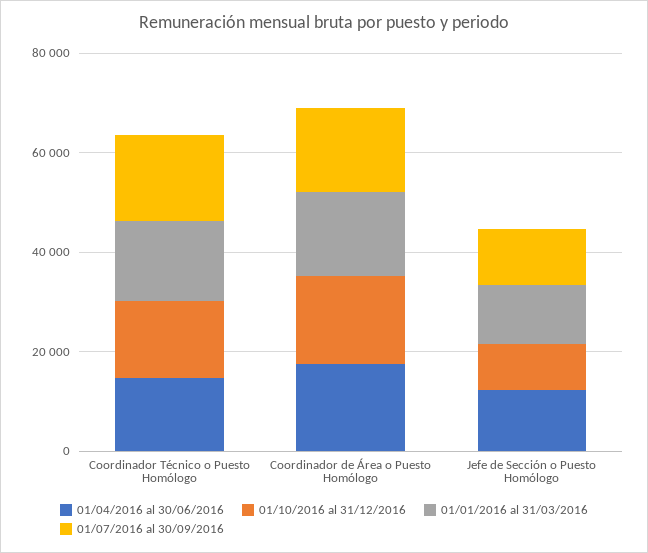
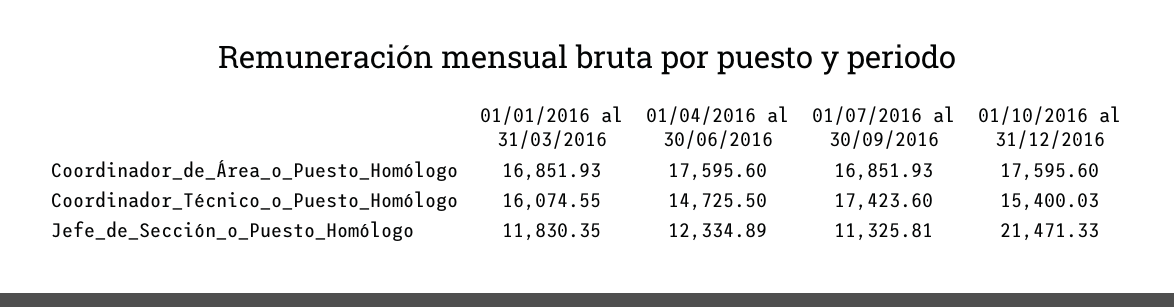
  {
    "01/04/2016 al 30/06/2016": {
      "Coordinador Técnico o Puesto Homólogo": 14725.5,
      "Coordinador de Área o Puesto Homólogo": 17595.6,
      "Jefe de Sección o Puesto Homólogo": 12334.89
    },
    "01/10/2016 al 31/12/2016": {
      "Coordinador Técnico o Puesto Homólogo": 15400.03,
      "Coordinador de Área o Puesto Homólogo": 17595.6,
-     "Jefe de Sección o Puesto Homólogo": 10000
+     "Jefe de Sección o Puesto Homólogo": 21471.33
    },
    "01/01/2016 al 31/03/2016": {
      "Coordinador Técnico o Puesto Homólogo": 16074.55,
      "Coordinador de Área o Puesto Homólogo": 16851.93,
      "Jefe de Sección o Puesto Homólogo": 11830.35
    },
    "01/07/2016 al 30/09/2016": {
      "Coordinador Técnico o Puesto Homólogo": 17423.6,
      "Coordinador de Área o Puesto Homólogo": 16851.93,
      "Jefe de Sección o Puesto Homólogo": 11325.81
    }
  }

